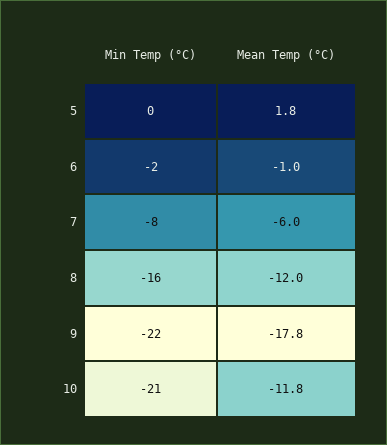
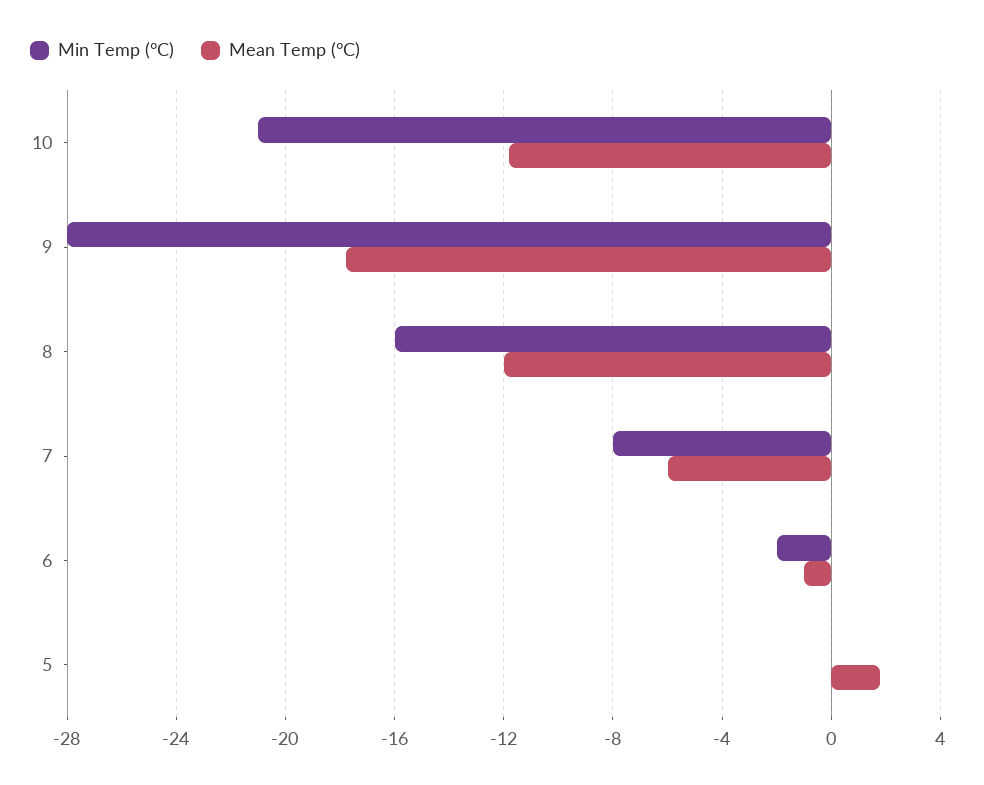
  {
    "Min Temp (°C)": {
      "5": 0,
      "6": -2,
      "7": -8,
      "8": -16,
-     "9": -22,
+     "9": -28,
      "10": -21
    },
    "Mean Temp (°C)": {
      "5": 1.8,
      "6": -1,
      "7": -6,
      "8": -12,
      "9": -17.8,
      "10": -11.8
    }
  }

